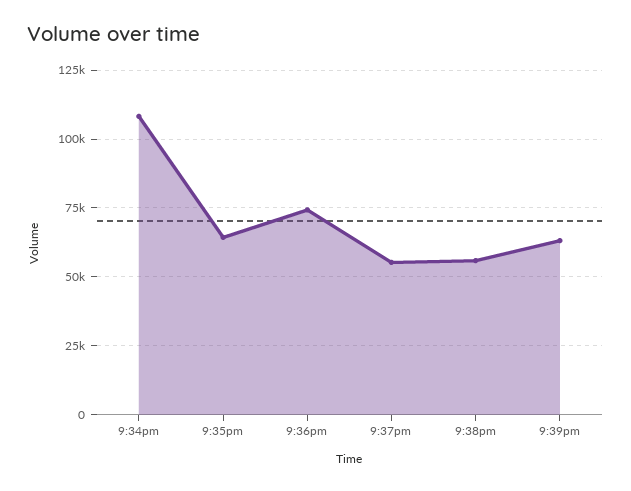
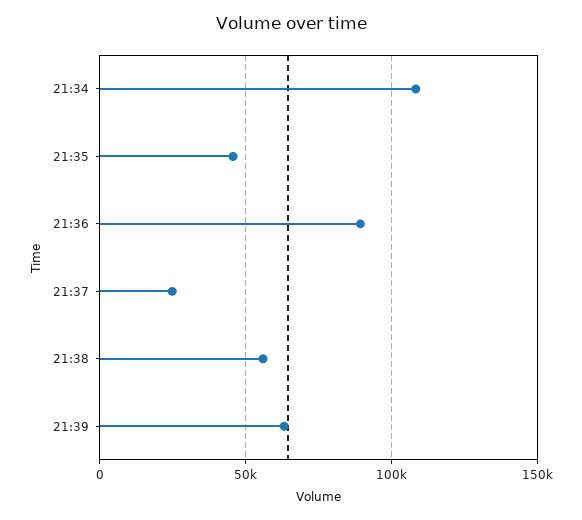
  {
    "9:34pm": 107500,
-   "9:35pm": 65000,
+   "9:35pm": 45000,
-   "9:36pm": 75000,
+   "9:36pm": 90000,
-   "9:37pm": 55000,
+   "9:37pm": 25000,
    "9:38pm": 55000,
    "9:39pm": 62500
  }

